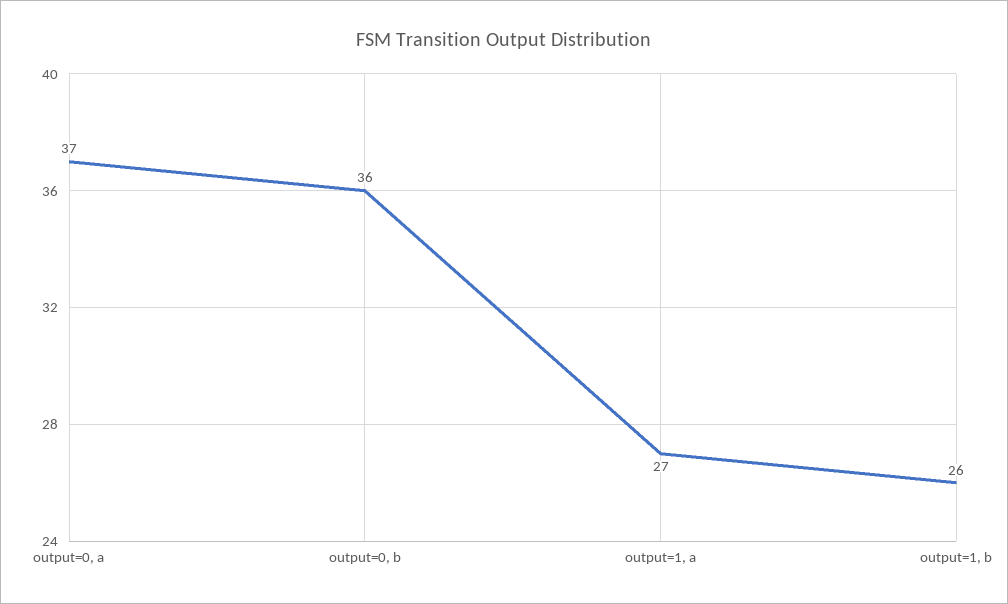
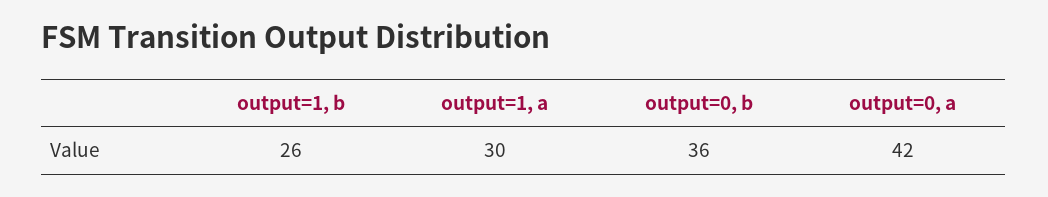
  {
-   "output=0, a": 37,
+   "output=0, a": 42,
    "output=0, b": 36,
-   "output=1, a": 27,
+   "output=1, a": 30,
    "output=1, b": 26
  }

